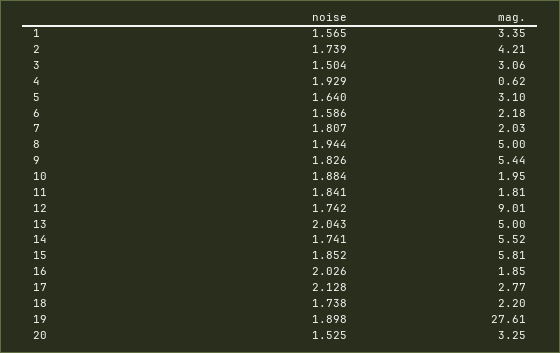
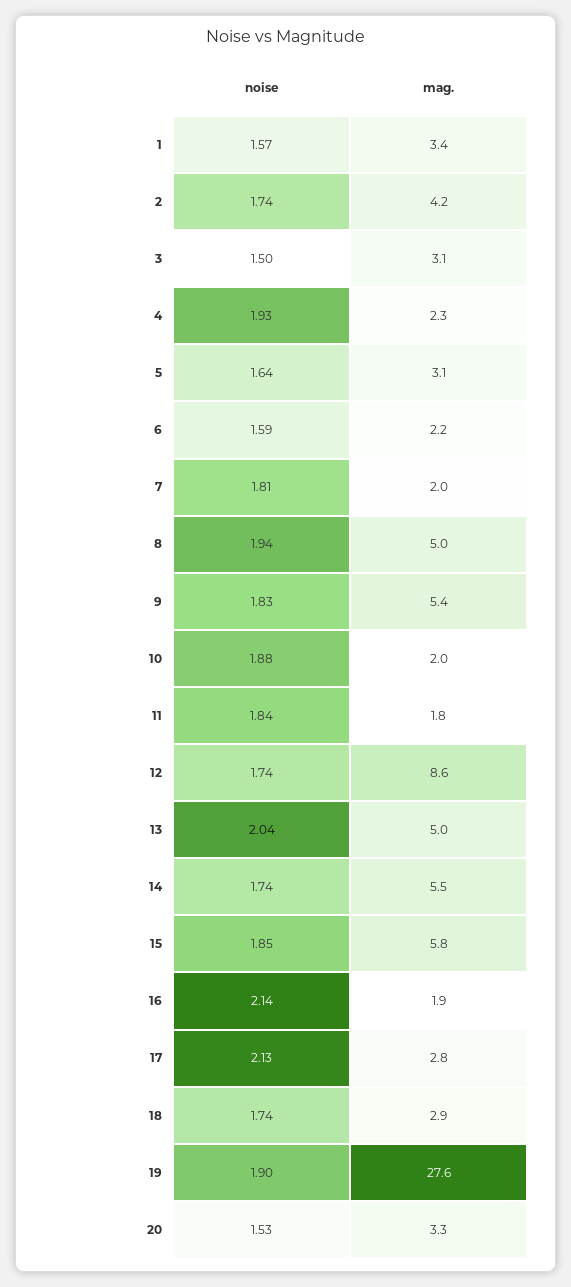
  {
    "noise": {
      "1": 1.565,
      "2": 1.739,
      "3": 1.504,
      "4": 1.929,
      "5": 1.64,
      "6": 1.586,
      "7": 1.807,
      "8": 1.944,
      "9": 1.826,
      "10": 1.884,
      "11": 1.841,
      "12": 1.742,
      "13": 2.043,
      "14": 1.741,
      "15": 1.852,
-     "16": 2.026,
+     "16": 2.14,
      "17": 2.128,
      "18": 1.738,
      "19": 1.898,
      "20": 1.525
    },
    "mag.": {
      "1": 3.35,
      "2": 4.21,
      "3": 3.06,
-     "4": 0.62,
+     "4": 2.3,
      "5": 3.1,
      "6": 2.18,
      "7": 2.03,
      "8": 5,
      "9": 5.44,
      "10": 1.95,
      "11": 1.81,
-     "12": 9.01,
+     "12": 8.6,
      "13": 5,
      "14": 5.52,
      "15": 5.81,
      "16": 1.85,
      "17": 2.77,
-     "18": 2.2,
+     "18": 2.9,
      "19": 27.61,
      "20": 3.25
    }
  }

